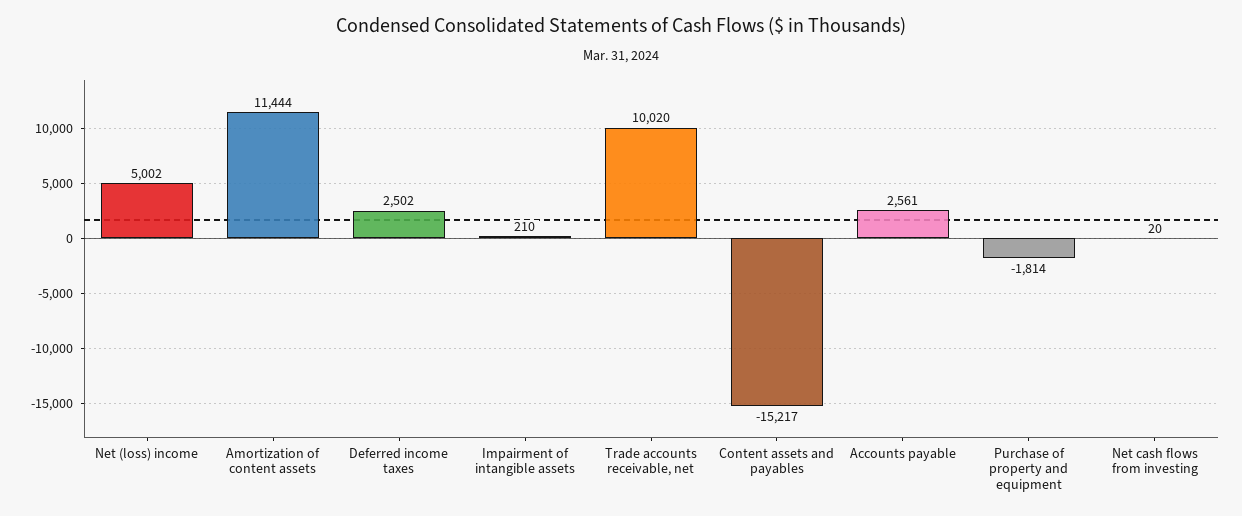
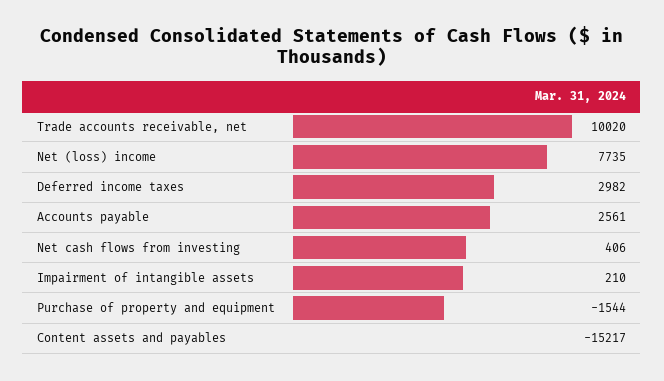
  {
-   "Net (loss) income": 5002,
+   "Net (loss) income": 7735,
-   "Amortization of content assets": 11444,
-   "Deferred income taxes": 2502,
+   "Deferred income taxes": 2982,
    "Impairment of intangible assets": 210,
    "Trade accounts receivable, net": 10020,
    "Content assets and payables": -15217,
    "Accounts payable": 2561,
-   "Purchase of property and equipment": -1814,
+   "Purchase of property and equipment": -1544,
-   "Net cash flows from investing": 20
+   "Net cash flows from investing": 406
  }

